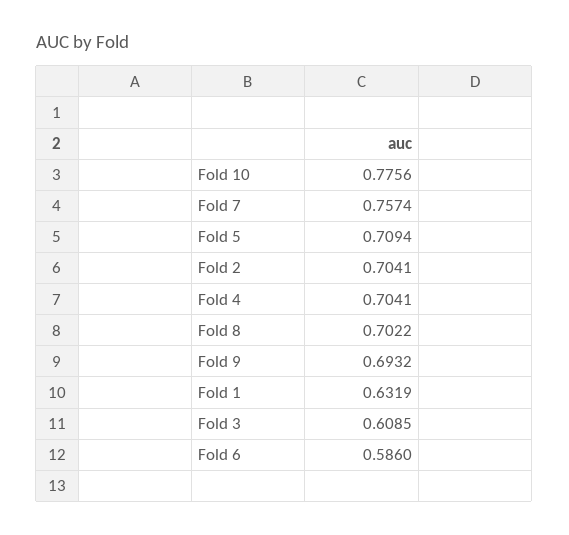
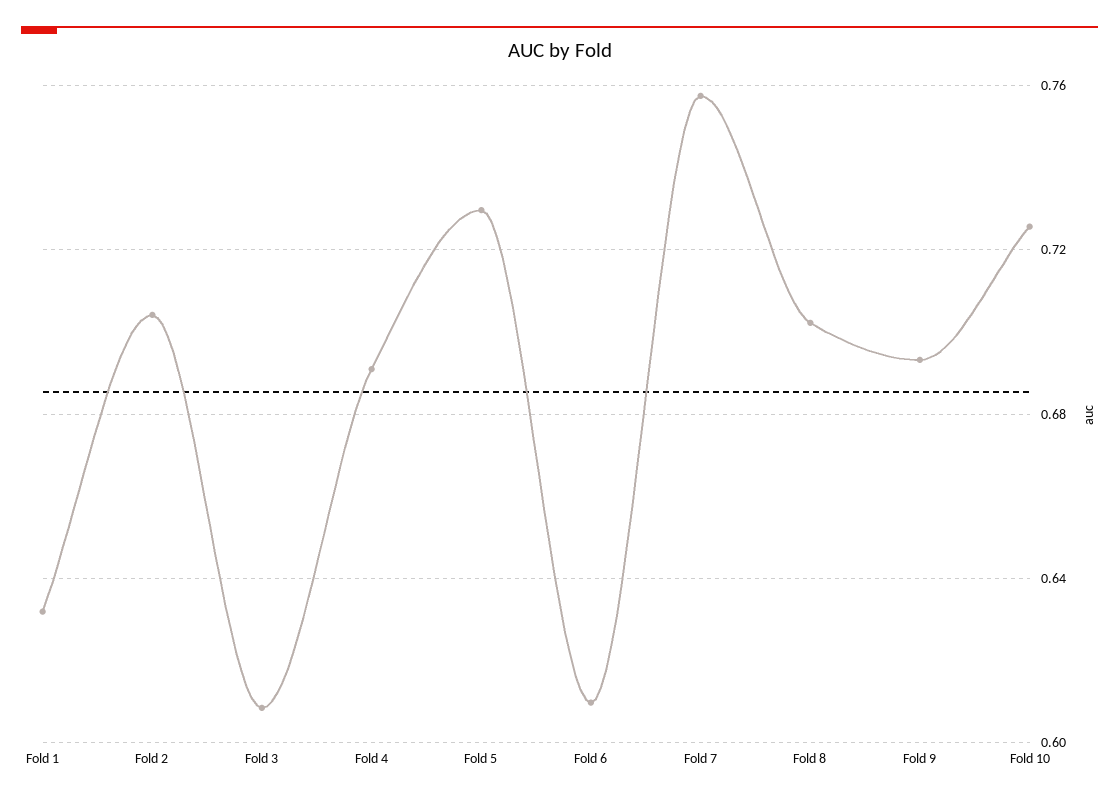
  {
-   "Fold 10": 0.7756,
+   "Fold 10": 0.725,
    "Fold 7": 0.7574,
-   "Fold 5": 0.7094,
+   "Fold 5": 0.73,
    "Fold 2": 0.7041,
-   "Fold 4": 0.7041,
+   "Fold 4": 0.69,
    "Fold 8": 0.7022,
    "Fold 9": 0.6932,
    "Fold 1": 0.6319,
    "Fold 3": 0.6085,
-   "Fold 6": 0.586
+   "Fold 6": 0.61
  }

